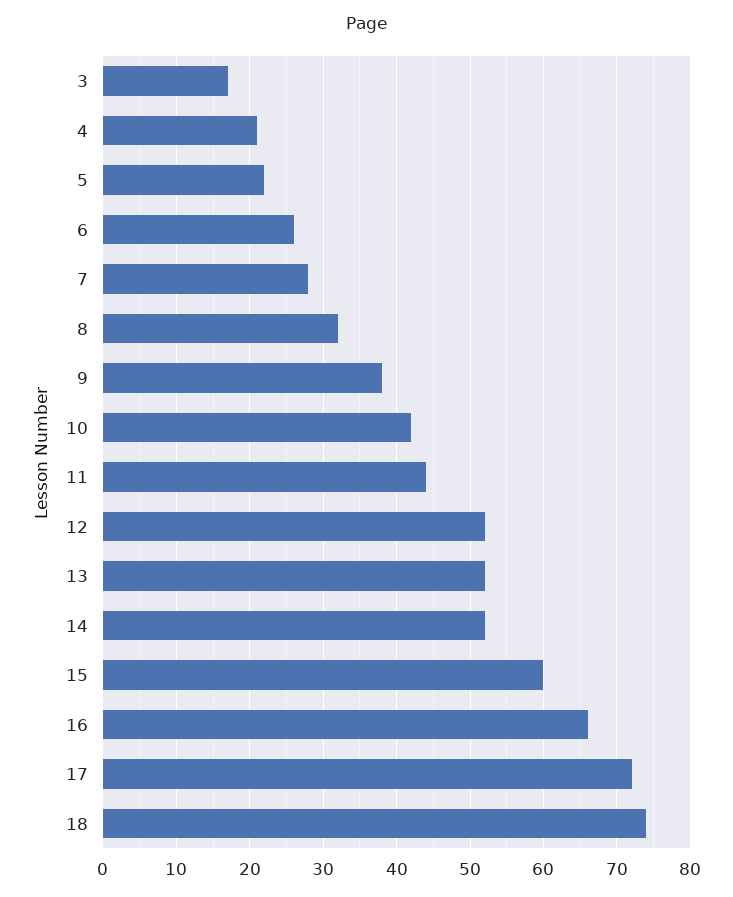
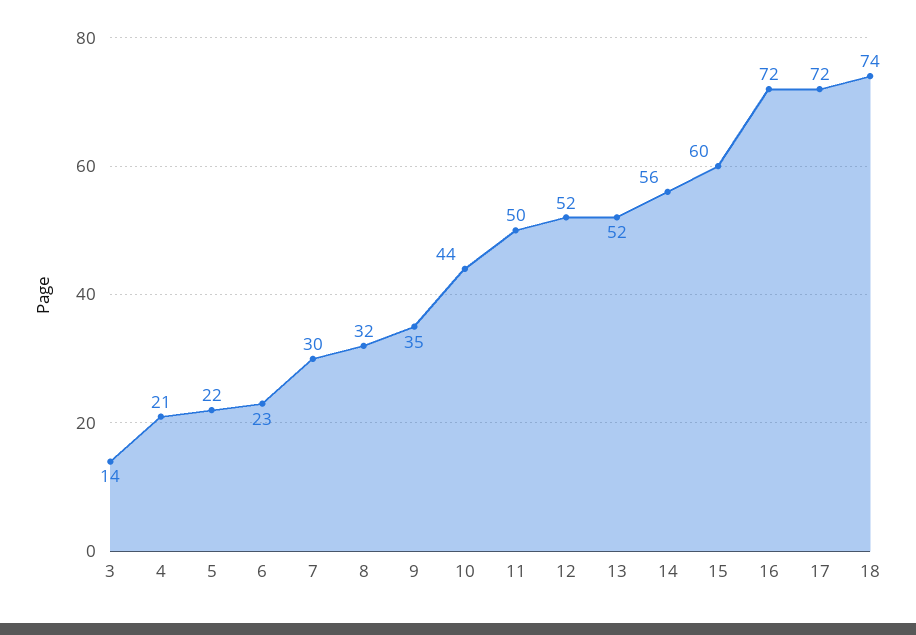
  {
-   "3": 17,
+   "3": 14,
    "4": 21,
    "5": 22,
-   "6": 26,
+   "6": 23,
-   "7": 28,
+   "7": 30,
    "8": 32,
-   "9": 38,
+   "9": 35,
-   "10": 42,
+   "10": 44,
-   "11": 44,
+   "11": 50,
    "12": 52,
    "13": 52,
-   "14": 52,
+   "14": 56,
    "15": 60,
-   "16": 66,
+   "16": 72,
    "17": 72,
    "18": 74
  }

